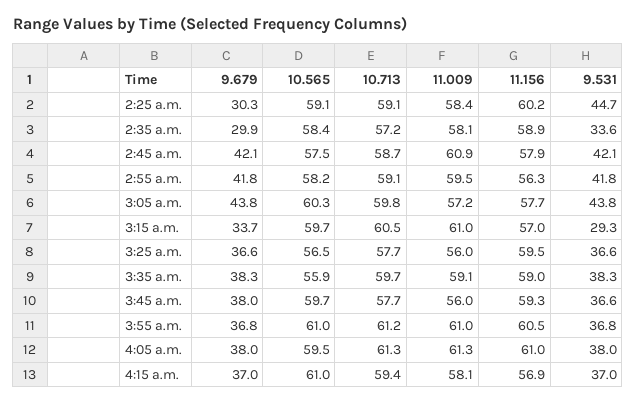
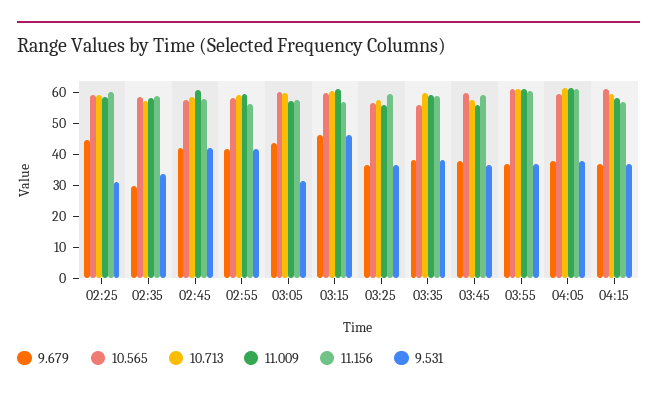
  {
    "9.679": {
-     "2:25 a.m.": 30.3,
+     "2:25 a.m.": 45,
      "2:35 a.m.": 29.9,
      "2:45 a.m.": 42.1,
      "2:55 a.m.": 41.8,
      "3:05 a.m.": 43.8,
-     "3:15 a.m.": 33.7,
+     "3:15 a.m.": 45,
      "3:25 a.m.": 36.6,
      "3:35 a.m.": 38.3,
      "3:45 a.m.": 38,
      "3:55 a.m.": 36.8,
      "4:05 a.m.": 38,
      "4:15 a.m.": 37
    },
    "10.565": {
      "2:25 a.m.": 59.1,
      "2:35 a.m.": 58.4,
      "2:45 a.m.": 57.5,
      "2:55 a.m.": 58.2,
      "3:05 a.m.": 60.3,
      "3:15 a.m.": 59.7,
      "3:25 a.m.": 56.5,
      "3:35 a.m.": 55.9,
      "3:45 a.m.": 59.7,
      "3:55 a.m.": 61,
      "4:05 a.m.": 59.5,
      "4:15 a.m.": 61
    },
    "10.713": {
      "2:25 a.m.": 59.1,
      "2:35 a.m.": 57.2,
      "2:45 a.m.": 58.7,
      "2:55 a.m.": 59.1,
      "3:05 a.m.": 59.8,
      "3:15 a.m.": 60.5,
      "3:25 a.m.": 57.7,
      "3:35 a.m.": 59.7,
      "3:45 a.m.": 57.7,
      "3:55 a.m.": 61.2,
      "4:05 a.m.": 61.3,
      "4:15 a.m.": 59.4
    },
    "11.009": {
      "2:25 a.m.": 58.4,
      "2:35 a.m.": 58.1,
      "2:45 a.m.": 60.9,
      "2:55 a.m.": 59.5,
      "3:05 a.m.": 57.2,
      "3:15 a.m.": 61,
      "3:25 a.m.": 56,
      "3:35 a.m.": 59.1,
      "3:45 a.m.": 56,
      "3:55 a.m.": 61,
      "4:05 a.m.": 61.3,
      "4:15 a.m.": 58.1
    },
    "11.156": {
      "2:25 a.m.": 60.2,
      "2:35 a.m.": 58.9,
      "2:45 a.m.": 57.9,
      "2:55 a.m.": 56.3,
      "3:05 a.m.": 57.7,
      "3:15 a.m.": 57,
      "3:25 a.m.": 59.5,
      "3:35 a.m.": 59,
      "3:45 a.m.": 59.3,
      "3:55 a.m.": 60.5,
      "4:05 a.m.": 61,
      "4:15 a.m.": 56.9
    },
    "9.531": {
-     "2:25 a.m.": 44.7,
+     "2:25 a.m.": 30,
      "2:35 a.m.": 33.6,
      "2:45 a.m.": 42.1,
      "2:55 a.m.": 41.8,
-     "3:05 a.m.": 43.8,
+     "3:05 a.m.": 30,
-     "3:15 a.m.": 29.3,
+     "3:15 a.m.": 45,
      "3:25 a.m.": 36.6,
      "3:35 a.m.": 38.3,
      "3:45 a.m.": 36.6,
      "3:55 a.m.": 36.8,
      "4:05 a.m.": 38,
      "4:15 a.m.": 37
    }
  }

